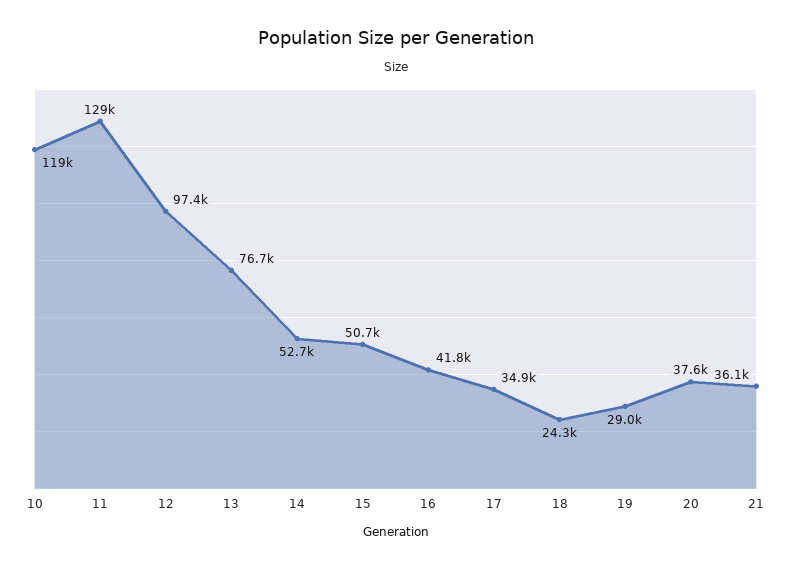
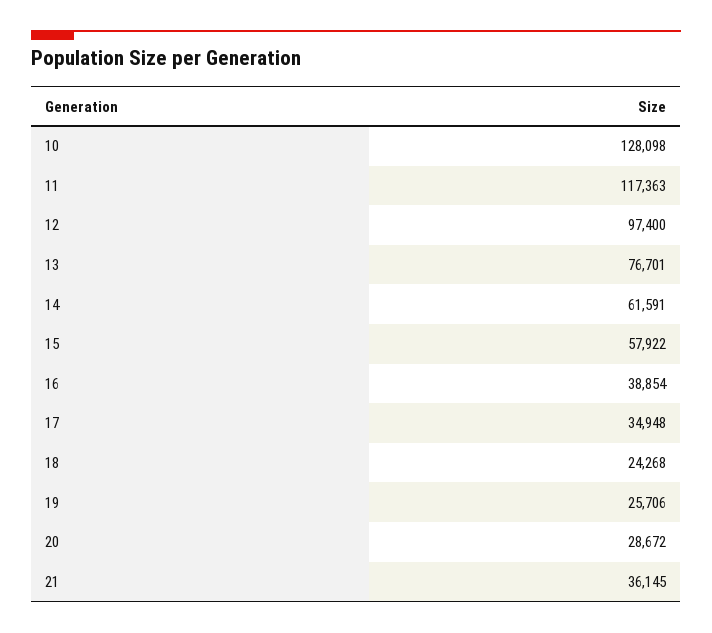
  {
-   "10": 119000,
+   "10": 128098,
-   "11": 129000,
+   "11": 117363,
    "12": 97400,
    "13": 76701,
-   "14": 52700,
+   "14": 61591,
-   "15": 50700,
+   "15": 57922,
-   "16": 41800,
+   "16": 38854,
    "17": 34948,
    "18": 24268,
-   "19": 29000,
+   "19": 25706,
-   "20": 37600,
+   "20": 28672,
    "21": 36145
  }

